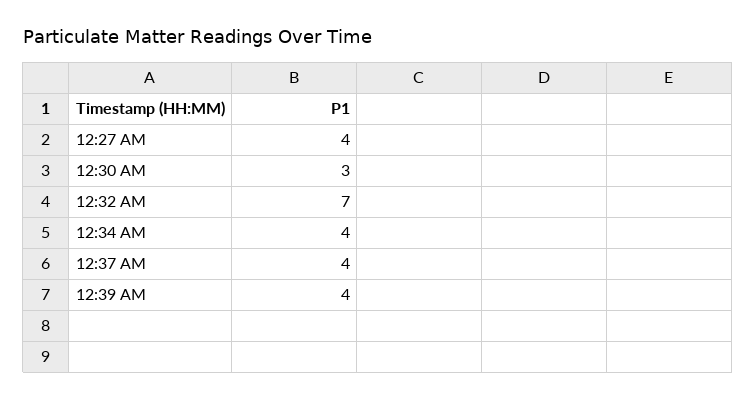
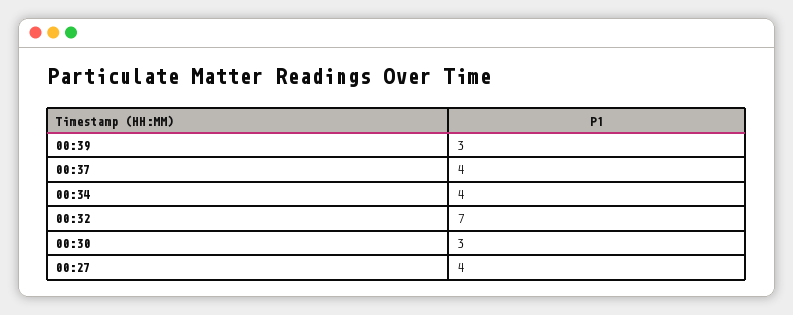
  {
    "12:27 AM": 4,
    "12:30 AM": 3,
    "12:32 AM": 7,
    "12:34 AM": 4,
    "12:37 AM": 4,
-   "12:39 AM": 4
+   "12:39 AM": 3
  }

